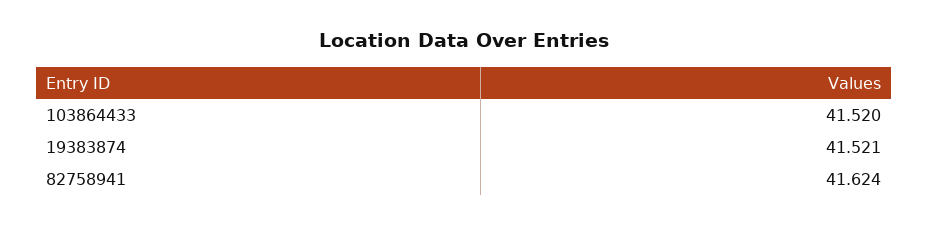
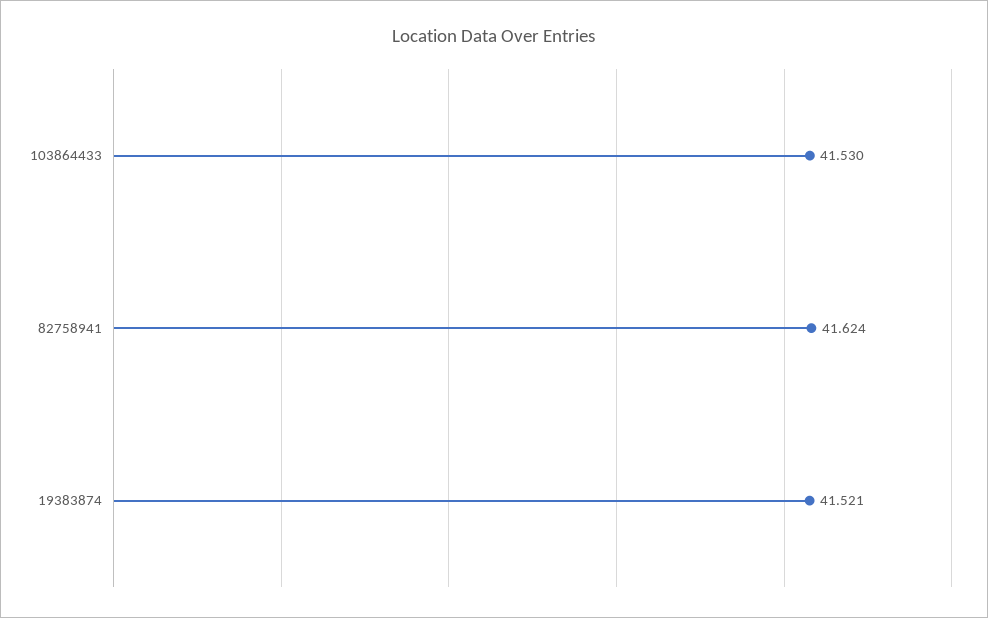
  {
-   "103864433": 41.52,
+   "103864433": 41.53,
    "19383874": 41.521,
    "82758941": 41.624
  }

